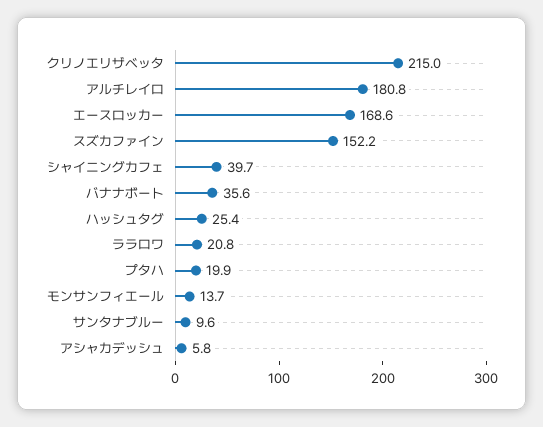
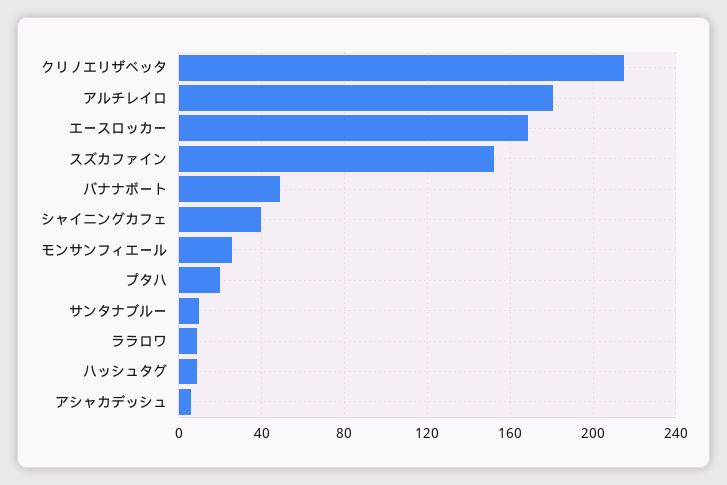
  {
    "クリノエリザベッタ": 215,
    "アルチレイロ": 180.8,
    "エースロッカー": 168.6,
    "スズカファイン": 152.2,
    "シャイニングカフェ": 39.7,
-   "バナナボート": 35.6,
+   "バナナボート": 50,
-   "ハッシュタグ": 25.4,
+   "ハッシュタグ": 10,
-   "ララロワ": 20.8,
+   "ララロワ": 10,
    "プタハ": 19.9,
-   "モンサンフィエール": 13.7,
+   "モンサンフィエール": 25,
    "サンタナブルー": 9.6,
    "アシャカデッシュ": 5.8
  }

